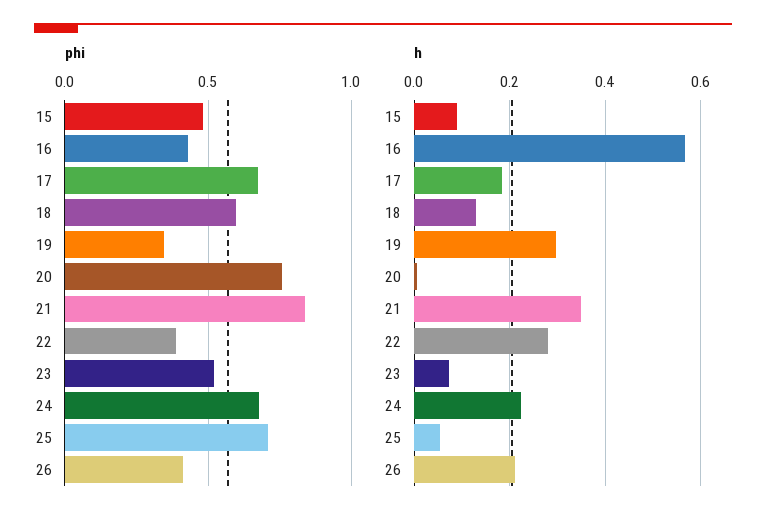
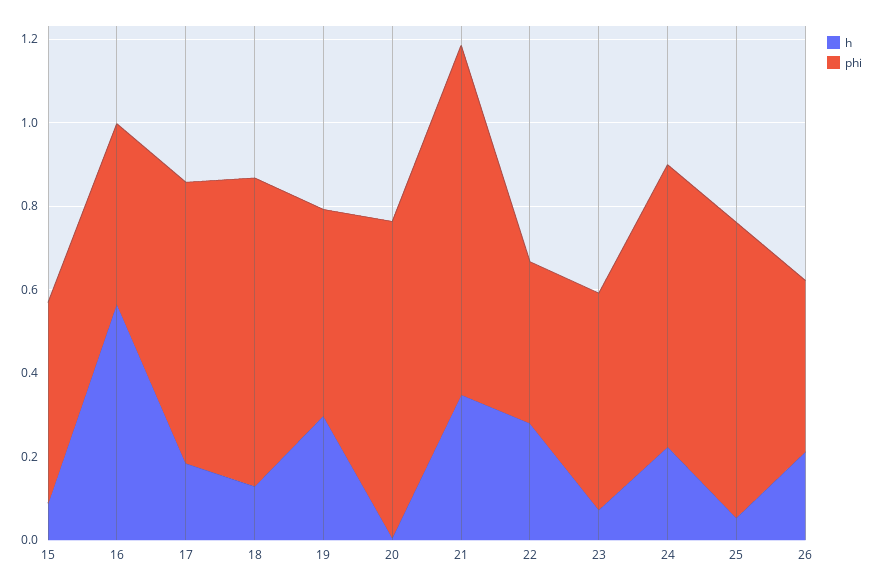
  {
    "phi": {
      "15": 0.5,
      "16": 0.45,
      "17": 0.65,
-     "18": 0.6,
+     "18": 0.75,
-     "19": 0.35,
+     "19": 0.5,
      "20": 0.75,
      "21": 0.85,
      "22": 0.4,
      "23": 0.5,
      "24": 0.7,
      "25": 0.7,
      "26": 0.4
    },
    "h": {
      "15": 0.08,
      "16": 0.56,
      "17": 0.18,
      "18": 0.12,
      "19": 0.3,
      "20": 0,
      "21": 0.34,
      "22": 0.28,
      "23": 0.08,
      "24": 0.22,
      "25": 0.06,
      "26": 0.22
    }
  }

